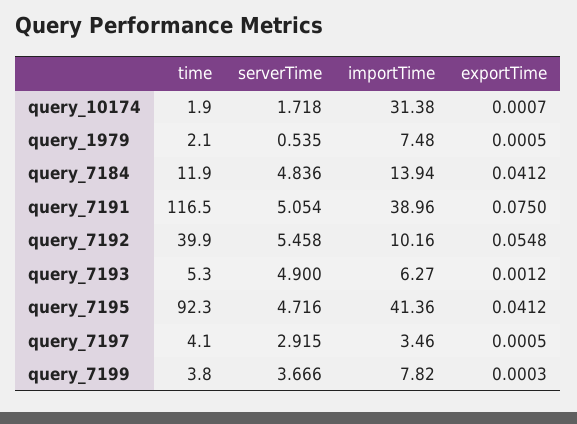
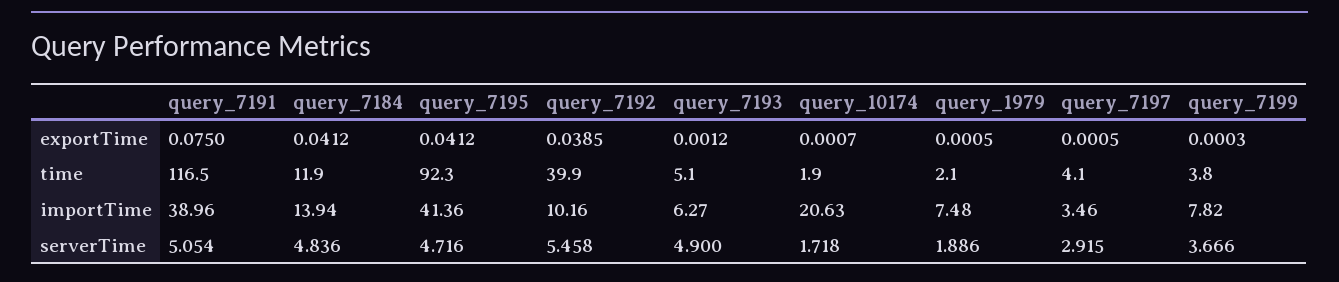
  {
    "time": {
      "query_10174": 1.9,
      "query_1979": 2.1,
      "query_7184": 11.9,
      "query_7191": 116.5,
      "query_7192": 39.9,
-     "query_7193": 5.3,
+     "query_7193": 5.1,
      "query_7195": 92.3,
      "query_7197": 4.1,
      "query_7199": 3.8
    },
    "serverTime": {
      "query_10174": 1.718,
-     "query_1979": 0.535,
+     "query_1979": 1.886,
      "query_7184": 4.836,
      "query_7191": 5.054,
      "query_7192": 5.458,
      "query_7193": 4.9,
      "query_7195": 4.716,
      "query_7197": 2.915,
      "query_7199": 3.666
    },
    "importTime": {
-     "query_10174": 31.38,
+     "query_10174": 20.63,
      "query_1979": 7.48,
      "query_7184": 13.94,
      "query_7191": 38.96,
      "query_7192": 10.16,
      "query_7193": 6.27,
      "query_7195": 41.36,
      "query_7197": 3.46,
      "query_7199": 7.82
    },
    "exportTime": {
      "query_10174": 0.0007,
      "query_1979": 0.0005,
      "query_7184": 0.0412,
      "query_7191": 0.075,
-     "query_7192": 0.0548,
+     "query_7192": 0.0385,
      "query_7193": 0.0012,
      "query_7195": 0.0412,
      "query_7197": 0.0005,
      "query_7199": 0.0003
    }
  }

